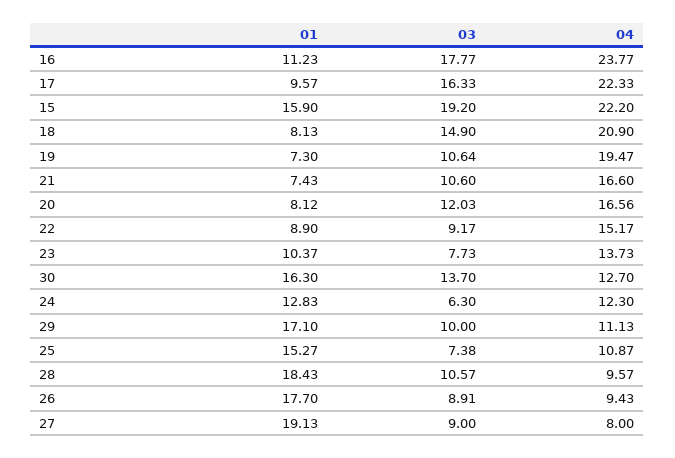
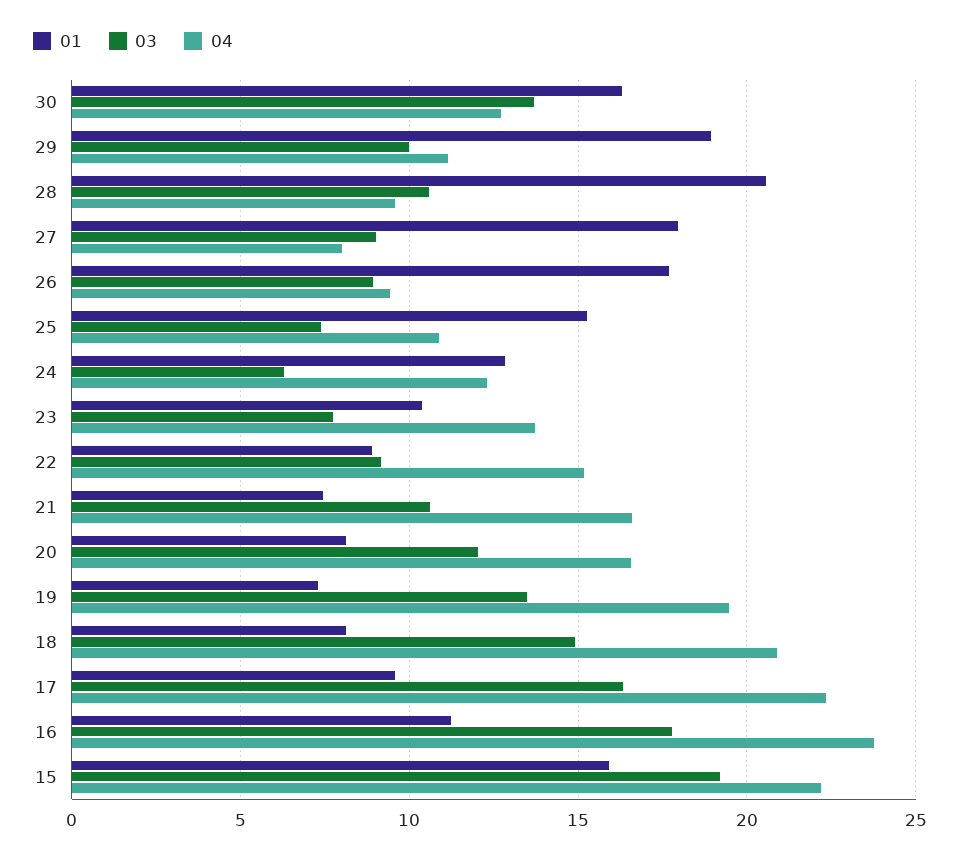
  {
    "01": {
      "16": 11.23,
      "17": 9.57,
      "15": 15.9,
      "18": 8.13,
      "19": 7.3,
      "21": 7.43,
      "20": 8.12,
      "22": 8.9,
      "23": 10.37,
      "30": 16.3,
      "24": 12.83,
-     "29": 17.1,
+     "29": 19,
      "25": 15.27,
-     "28": 18.43,
+     "28": 20.5,
      "26": 17.7,
-     "27": 19.13
+     "27": 18
    },
    "03": {
      "16": 17.77,
      "17": 16.33,
      "15": 19.2,
      "18": 14.9,
-     "19": 10.64,
+     "19": 13.5,
      "21": 10.6,
      "20": 12.03,
      "22": 9.17,
      "23": 7.73,
      "30": 13.7,
      "24": 6.3,
      "29": 10,
      "25": 7.38,
      "28": 10.57,
      "26": 8.91,
      "27": 9
    },
    "04": {
      "16": 23.77,
      "17": 22.33,
      "15": 22.2,
      "18": 20.9,
      "19": 19.47,
      "21": 16.6,
      "20": 16.56,
      "22": 15.17,
      "23": 13.73,
      "30": 12.7,
      "24": 12.3,
      "29": 11.13,
      "25": 10.87,
      "28": 9.57,
      "26": 9.43,
      "27": 8
    }
  }

